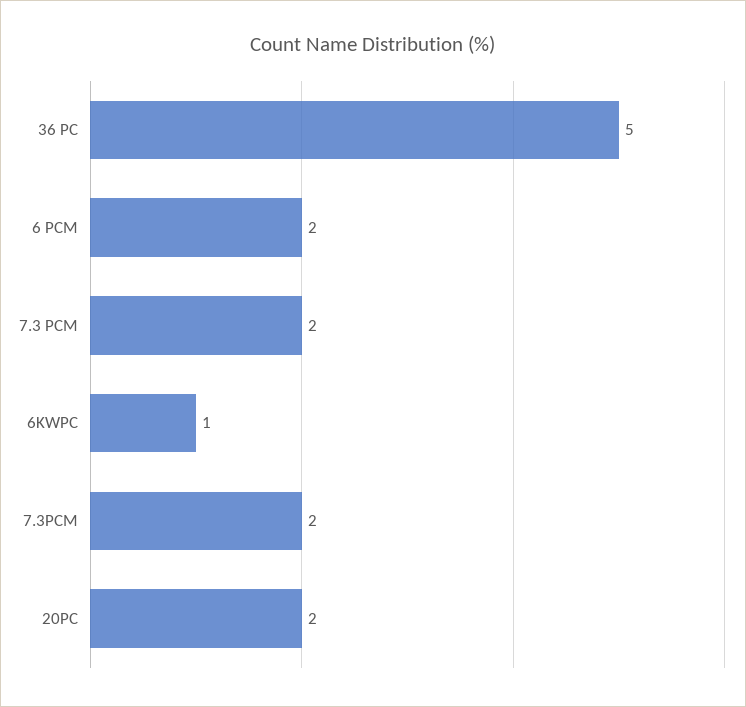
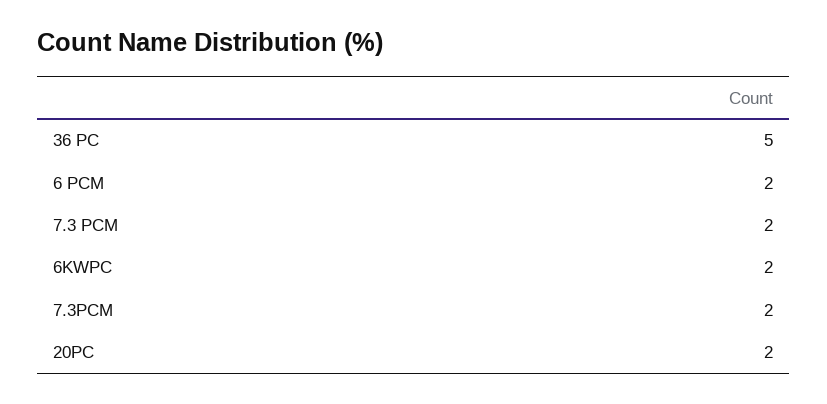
  {
    "36 PC": 5,
    "6 PCM": 2,
    "7.3 PCM": 2,
-   "6KWPC": 1,
+   "6KWPC": 2,
    "7.3PCM": 2,
    "20PC": 2
  }

